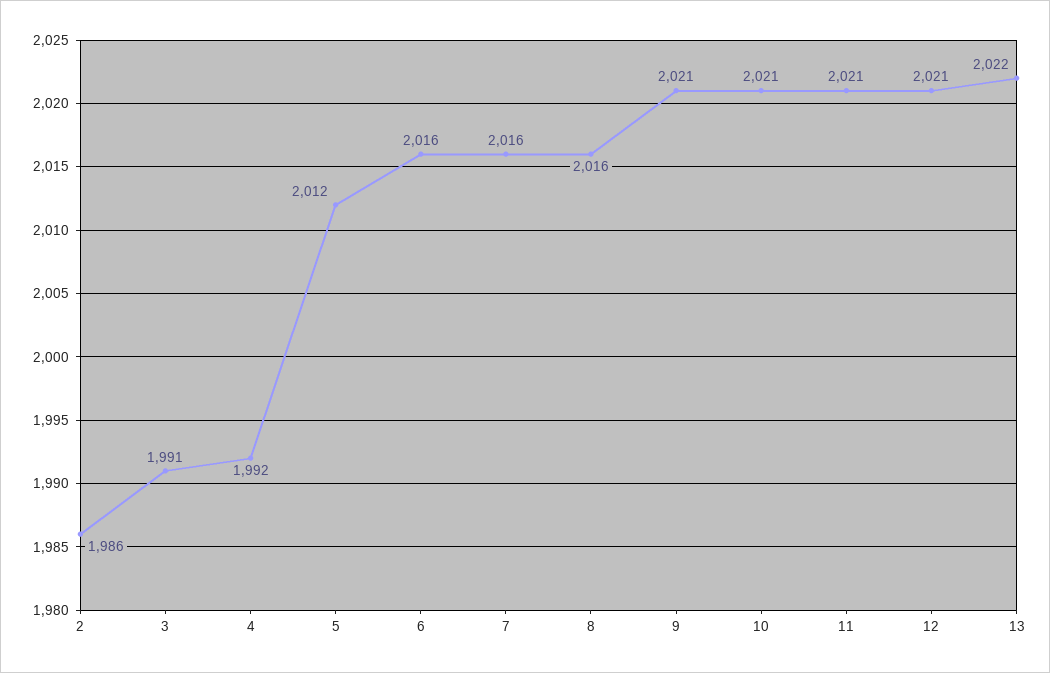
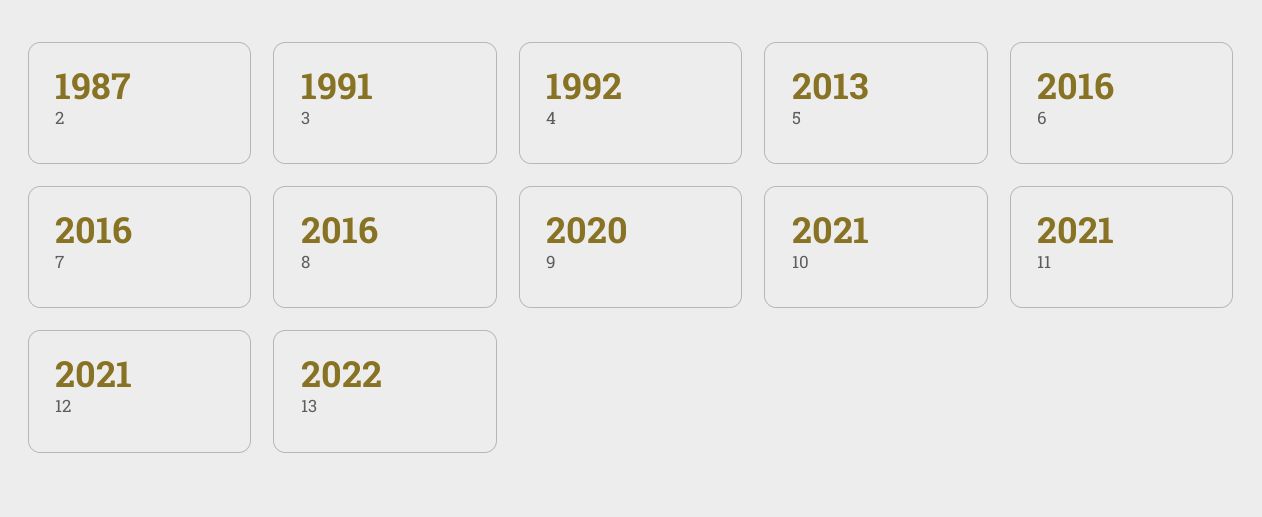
  {
-   "2": 1986,
+   "2": 1987,
    "3": 1991,
    "4": 1992,
-   "5": 2012,
+   "5": 2013,
    "6": 2016,
    "7": 2016,
    "8": 2016,
-   "9": 2021,
+   "9": 2020,
    "10": 2021,
    "11": 2021,
    "12": 2021,
    "13": 2022
  }

